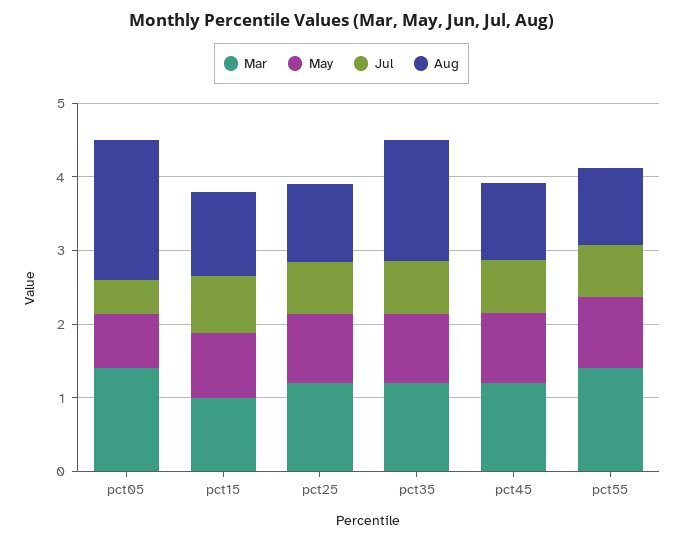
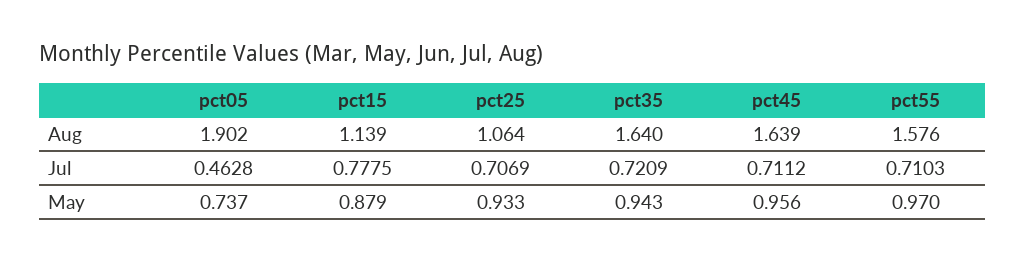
  {
-   "Mar": {
-     "pct05": 1.4,
-     "pct15": 1,
-     "pct25": 1.2,
-     "pct35": 1.2,
-     "pct45": 1.2,
-     "pct55": 1.4
-   },
    "May": {
      "pct05": 0.737,
      "pct15": 0.879,
      "pct25": 0.933,
      "pct35": 0.943,
      "pct45": 0.956,
      "pct55": 0.97
    },
    "Jul": {
      "pct05": 0.4628,
      "pct15": 0.7775,
      "pct25": 0.7069,
      "pct35": 0.7209,
      "pct45": 0.7112,
      "pct55": 0.7103
    },
    "Aug": {
      "pct05": 1.902,
      "pct15": 1.139,
      "pct25": 1.064,
      "pct35": 1.64,
-     "pct45": 1,
+     "pct45": 1.639,
-     "pct55": 1
+     "pct55": 1.576
    }
  }

